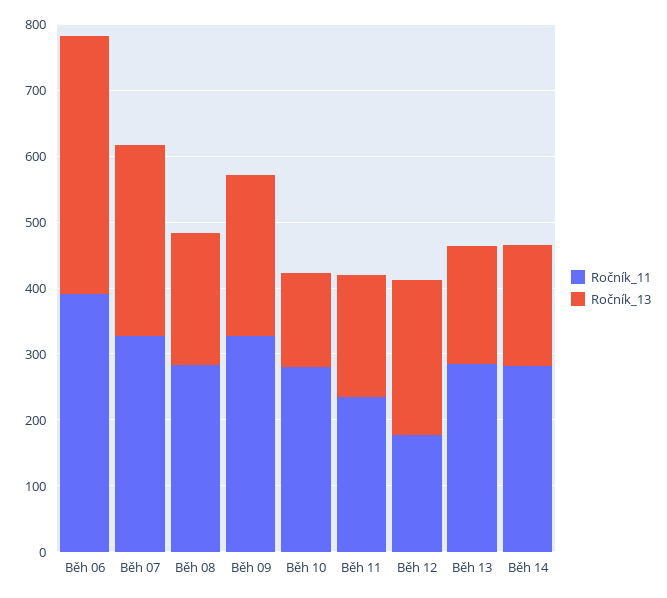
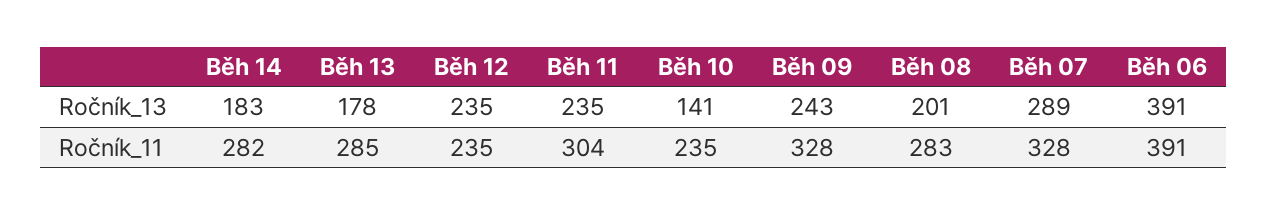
  {
    "Ročník_11": {
      "Běh 06": 391,
      "Běh 07": 328,
      "Běh 08": 283,
      "Běh 09": 328,
-     "Běh 10": 280,
+     "Běh 10": 235,
-     "Běh 11": 240,
+     "Běh 11": 304,
-     "Běh 12": 180,
+     "Běh 12": 235,
      "Běh 13": 285,
      "Běh 14": 282
    },
    "Ročník_13": {
      "Běh 06": 391,
      "Běh 07": 289,
      "Běh 08": 201,
      "Běh 09": 243,
      "Běh 10": 141,
-     "Běh 11": 180,
+     "Běh 11": 235,
      "Běh 12": 235,
      "Běh 13": 178,
      "Běh 14": 183
    }
  }

